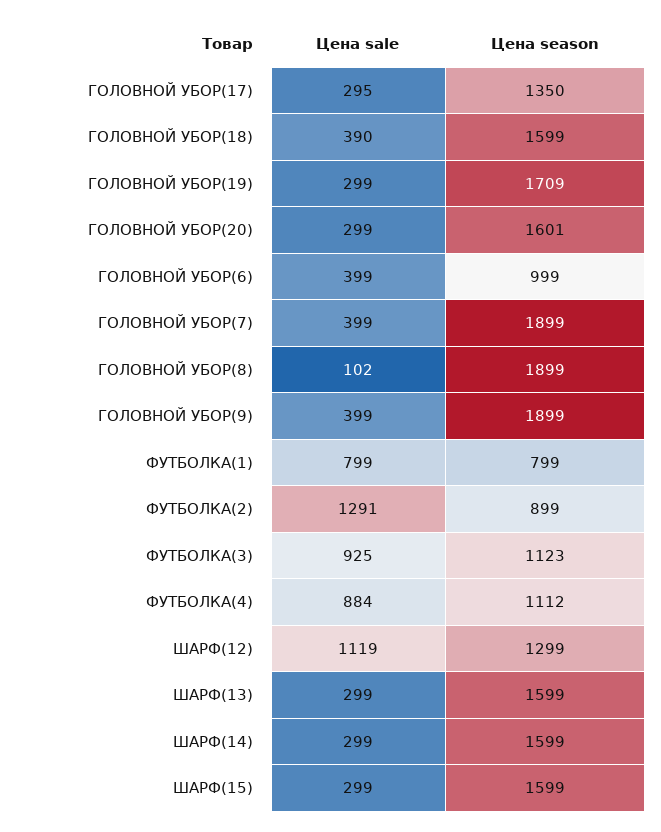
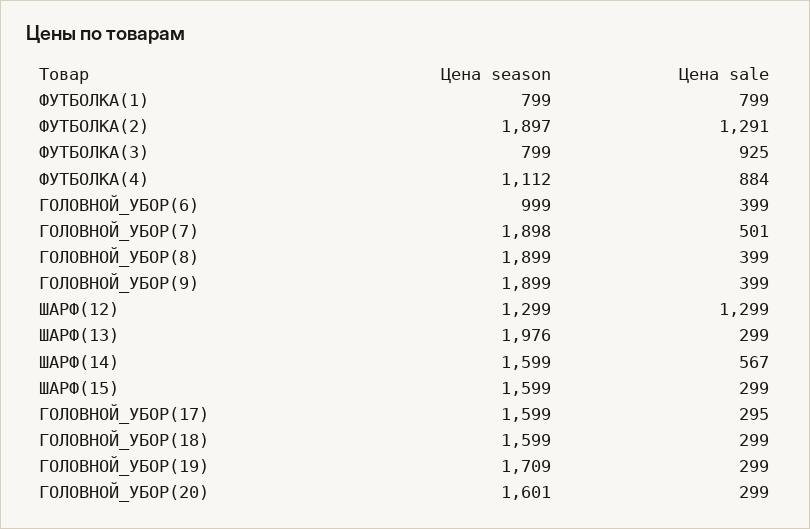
  {
    "Цена sale": {
      "ГОЛОВНОЙ УБОР(17)": 295,
-     "ГОЛОВНОЙ УБОР(18)": 390,
+     "ГОЛОВНОЙ УБОР(18)": 299,
      "ГОЛОВНОЙ УБОР(19)": 299,
      "ГОЛОВНОЙ УБОР(20)": 299,
      "ГОЛОВНОЙ УБОР(6)": 399,
-     "ГОЛОВНОЙ УБОР(7)": 399,
+     "ГОЛОВНОЙ УБОР(7)": 501,
-     "ГОЛОВНОЙ УБОР(8)": 102,
+     "ГОЛОВНОЙ УБОР(8)": 399,
      "ГОЛОВНОЙ УБОР(9)": 399,
      "ФУТБОЛКА(1)": 799,
      "ФУТБОЛКА(2)": 1291,
      "ФУТБОЛКА(3)": 925,
      "ФУТБОЛКА(4)": 884,
-     "ШАРФ(12)": 1119,
+     "ШАРФ(12)": 1299,
      "ШАРФ(13)": 299,
-     "ШАРФ(14)": 299,
+     "ШАРФ(14)": 567,
      "ШАРФ(15)": 299
    },
    "Цена season": {
-     "ГОЛОВНОЙ УБОР(17)": 1350,
+     "ГОЛОВНОЙ УБОР(17)": 1599,
      "ГОЛОВНОЙ УБОР(18)": 1599,
      "ГОЛОВНОЙ УБОР(19)": 1709,
      "ГОЛОВНОЙ УБОР(20)": 1601,
      "ГОЛОВНОЙ УБОР(6)": 999,
-     "ГОЛОВНОЙ УБОР(7)": 1899,
+     "ГОЛОВНОЙ УБОР(7)": 1898,
      "ГОЛОВНОЙ УБОР(8)": 1899,
      "ГОЛОВНОЙ УБОР(9)": 1899,
      "ФУТБОЛКА(1)": 799,
-     "ФУТБОЛКА(2)": 899,
+     "ФУТБОЛКА(2)": 1897,
-     "ФУТБОЛКА(3)": 1123,
+     "ФУТБОЛКА(3)": 799,
      "ФУТБОЛКА(4)": 1112,
      "ШАРФ(12)": 1299,
-     "ШАРФ(13)": 1599,
+     "ШАРФ(13)": 1976,
      "ШАРФ(14)": 1599,
      "ШАРФ(15)": 1599
    }
  }

